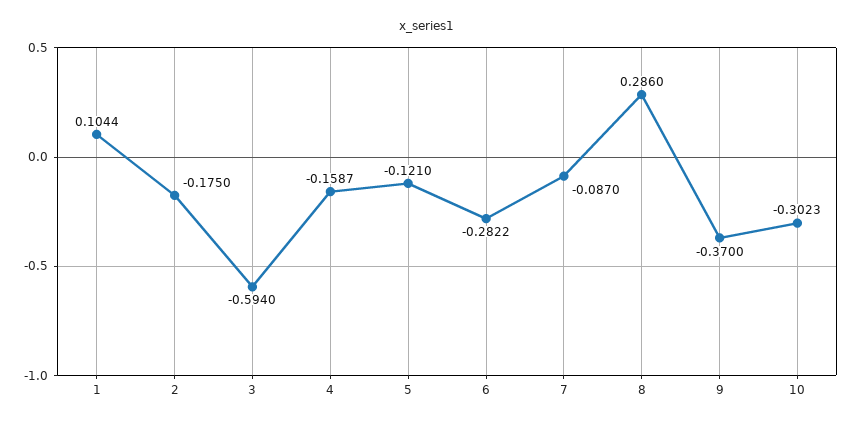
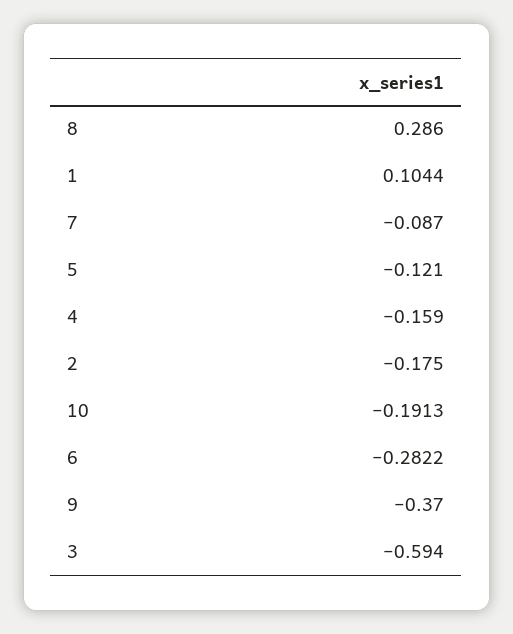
  {
    "1": 0.1044,
    "2": -0.175,
    "3": -0.594,
-   "4": -0.1587,
+   "4": -0.159,
    "5": -0.121,
    "6": -0.2822,
    "7": -0.087,
    "8": 0.286,
    "9": -0.37,
-   "10": -0.3023
+   "10": -0.1913
  }

